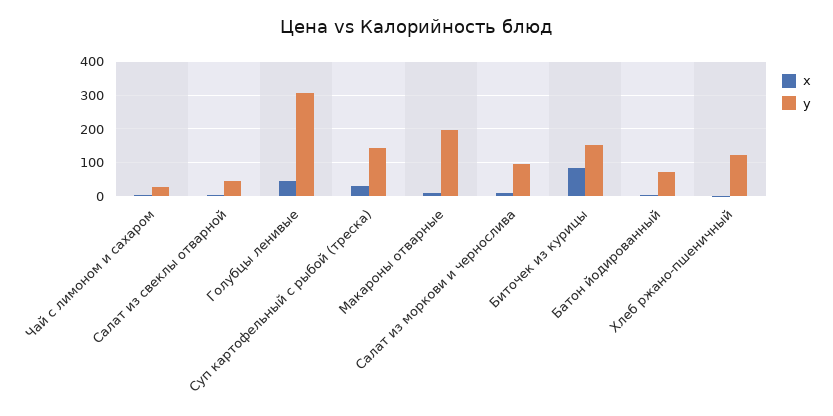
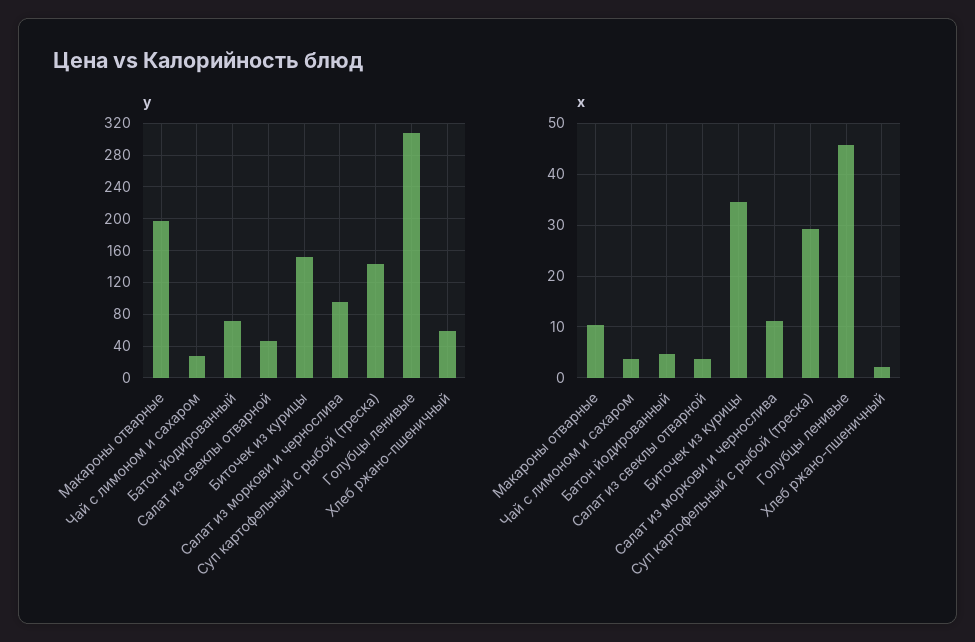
  {
    "x": {
      "Чай с лимоном и сахаром": 4,
      "Салат из свеклы отварной": 4,
      "Голубцы ленивые": 46,
      "Суп картофельный с рыбой (треска)": 30,
      "Макароны отварные": 10,
      "Салат из моркови и чернослива": 12,
-     "Биточек из курицы": 80,
+     "Биточек из курицы": 34,
      "Батон йодированный": 4,
      "Хлеб ржано-пшеничный": 2
    },
    "y": {
      "Чай с лимоном и сахаром": 30,
      "Салат из свеклы отварной": 50,
      "Голубцы ленивые": 310,
      "Суп картофельный с рыбой (треска)": 140,
      "Макароны отварные": 200,
      "Салат из моркови и чернослива": 100,
      "Биточек из курицы": 150,
      "Батон йодированный": 70,
-     "Хлеб ржано-пшеничный": 120
+     "Хлеб ржано-пшеничный": 60
    }
  }

